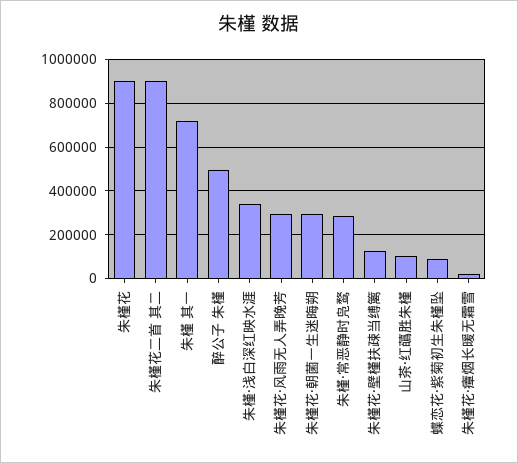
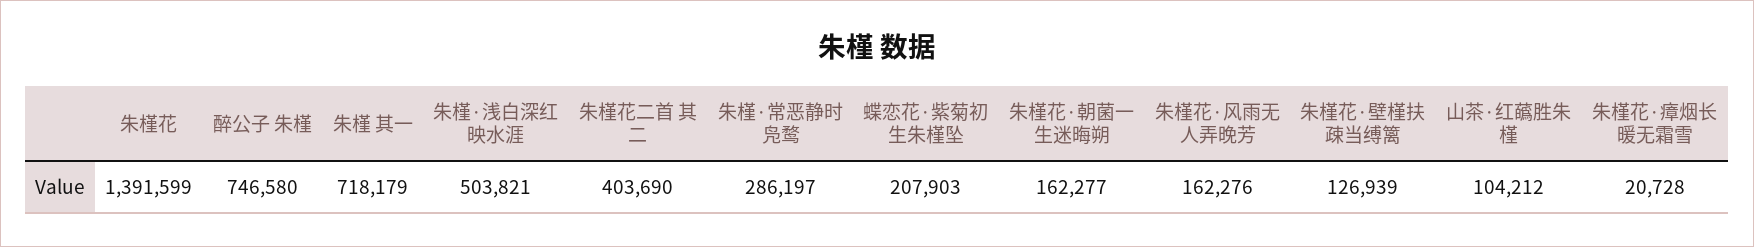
  {
-   "朱槿花": 900000,
+   "朱槿花": 1391599,
-   "朱槿花二首 其二": 900000,
+   "朱槿花二首 其二": 403690,
    "朱槿 其一": 718179,
-   "醉公子 朱槿": 500000,
+   "醉公子 朱槿": 746580,
-   "朱槿·浅白深红映水涯": 350000,
+   "朱槿·浅白深红映水涯": 503821,
-   "朱槿花·风雨无人弄晚芳": 300000,
+   "朱槿花·风雨无人弄晚芳": 162276,
-   "朱槿花·朝菌一生迷晦朔": 300000,
+   "朱槿花·朝菌一生迷晦朔": 162277,
    "朱槿·常恶静时凫鹜": 286197,
    "朱槿花·壁槿扶疎当缚篱": 126939,
    "山茶·红蘤胜朱槿": 104212,
-   "蝶恋花·紫菊初生朱槿坠": 100000,
+   "蝶恋花·紫菊初生朱槿坠": 207903,
    "朱槿花·瘴烟长暖无霜雪": 20728
  }

